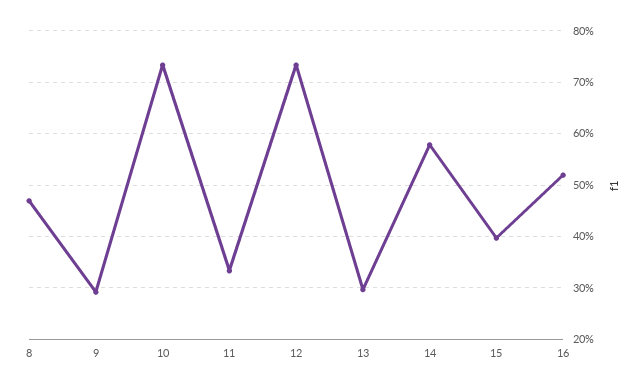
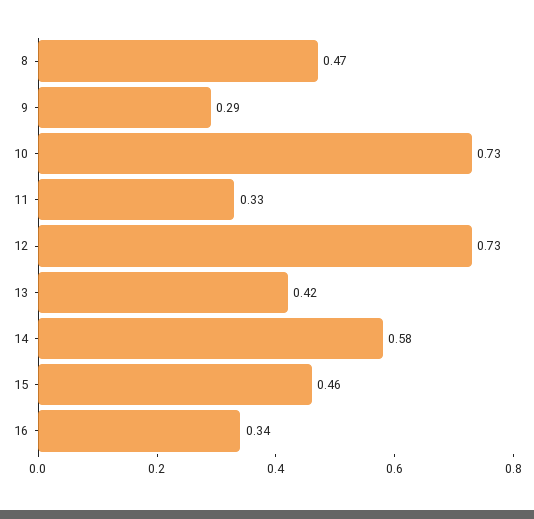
  {
    "8": 0.47,
    "9": 0.29,
    "10": 0.73,
    "11": 0.33,
    "12": 0.73,
-   "13": 0.3,
+   "13": 0.42,
    "14": 0.58,
-   "15": 0.4,
+   "15": 0.46,
-   "16": 0.52
+   "16": 0.34
  }

